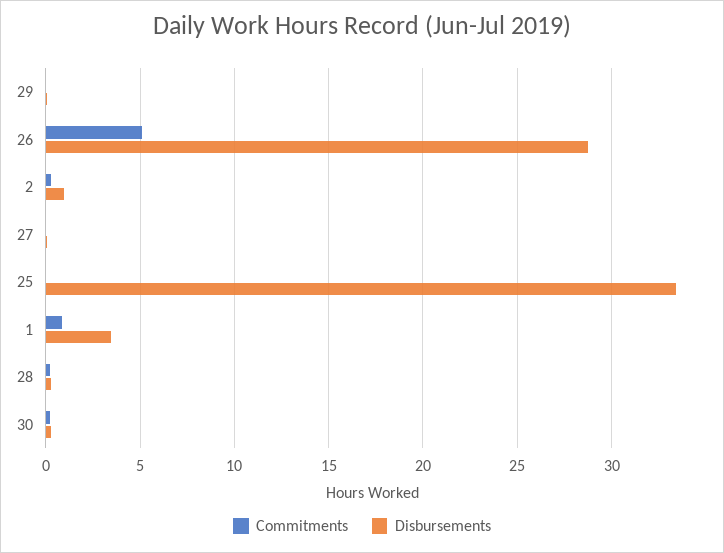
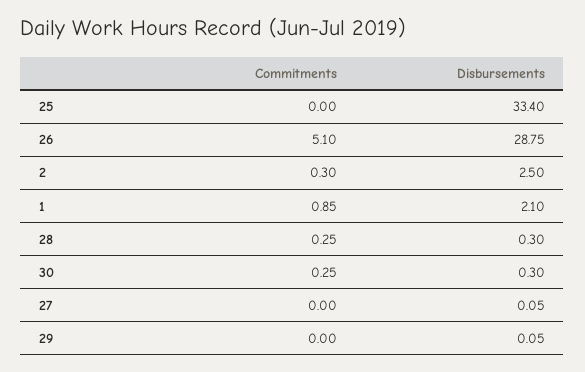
  {
    "Commitments": {
      "29": 0,
      "26": 5.1,
      "2": 0.3,
      "27": 0,
      "25": 0,
      "1": 0.85,
      "28": 0.25,
      "30": 0.25
    },
    "Disbursements": {
      "29": 0.05,
      "26": 28.75,
-     "2": 1,
+     "2": 2.5,
      "27": 0.05,
      "25": 33.4,
-     "1": 3.5,
+     "1": 2.1,
      "28": 0.3,
      "30": 0.3
    }
  }

